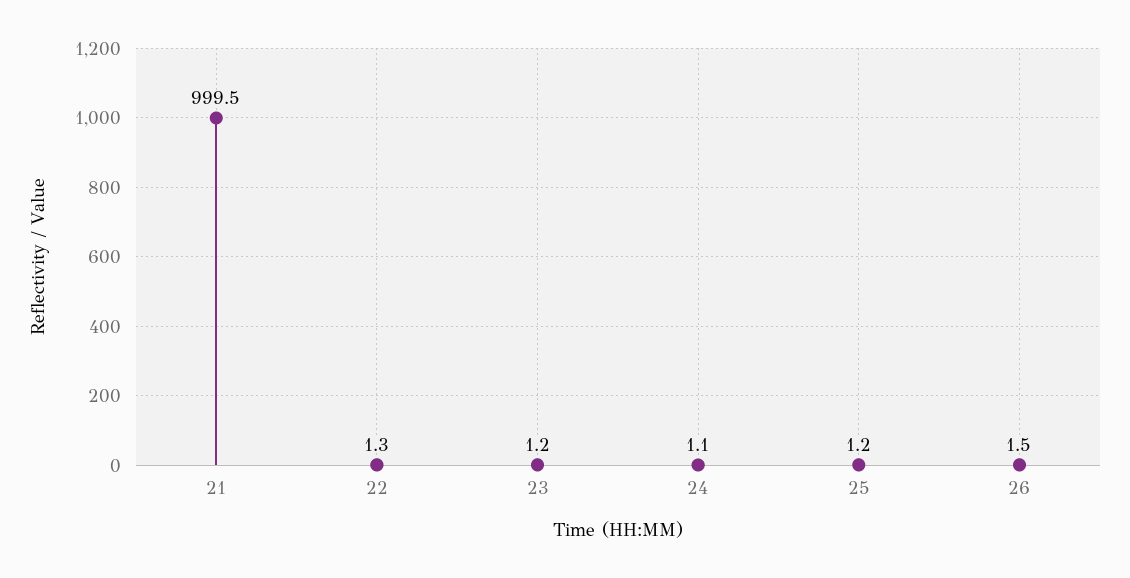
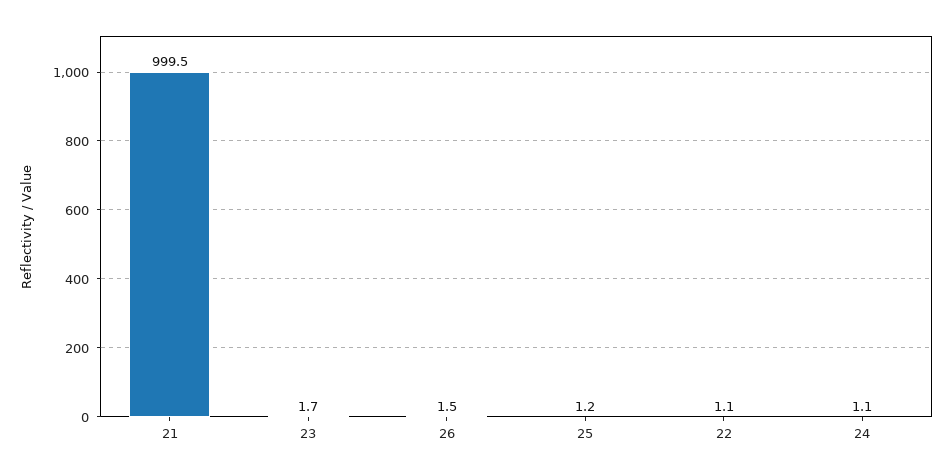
  {
    "21": 999.5,
-   "22": 1.3,
+   "22": 1.1,
-   "23": 1.2,
+   "23": 1.7,
    "24": 1.1,
    "25": 1.2,
    "26": 1.5
  }

